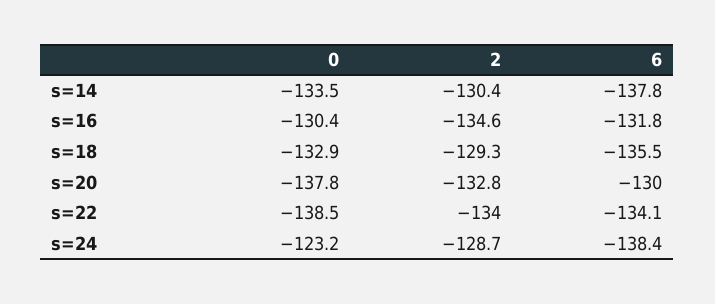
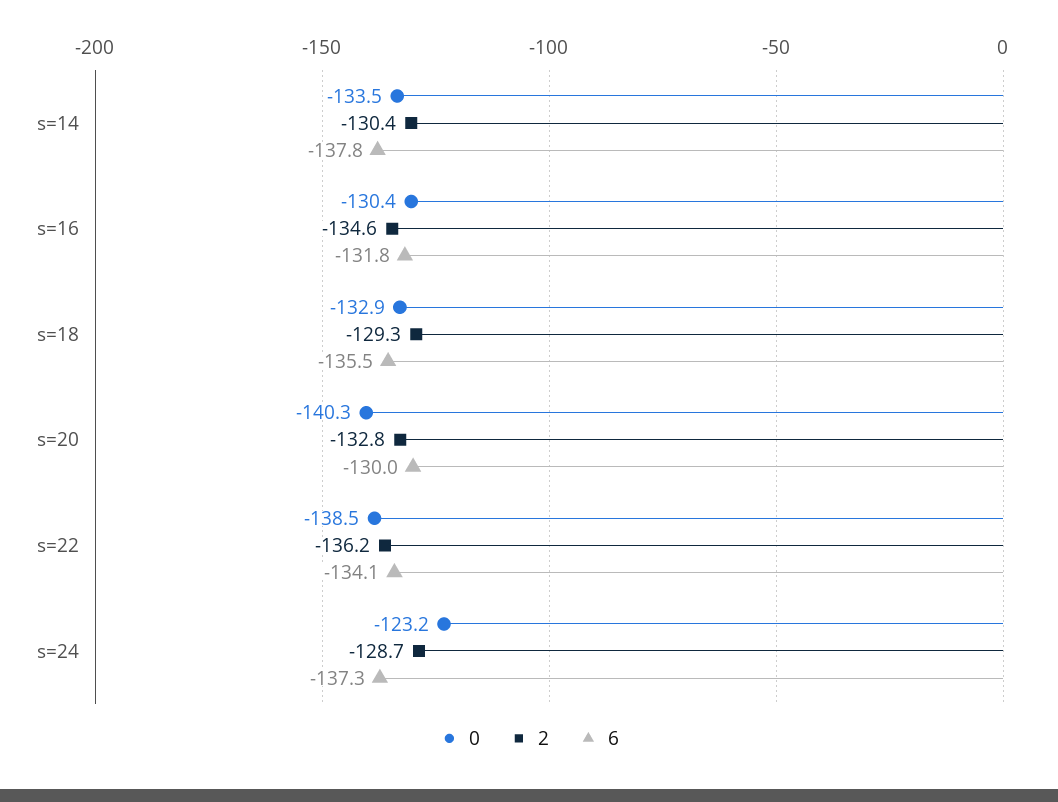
  {
    "0": {
      "s=14": -133.5,
      "s=16": -130.4,
      "s=18": -132.9,
-     "s=20": -137.8,
+     "s=20": -140.3,
      "s=22": -138.5,
      "s=24": -123.2
    },
    "2": {
      "s=14": -130.4,
      "s=16": -134.6,
      "s=18": -129.3,
      "s=20": -132.8,
-     "s=22": -134,
+     "s=22": -136.2,
      "s=24": -128.7
    },
    "6": {
      "s=14": -137.8,
      "s=16": -131.8,
      "s=18": -135.5,
      "s=20": -130,
      "s=22": -134.1,
-     "s=24": -138.4
+     "s=24": -137.3
    }
  }

